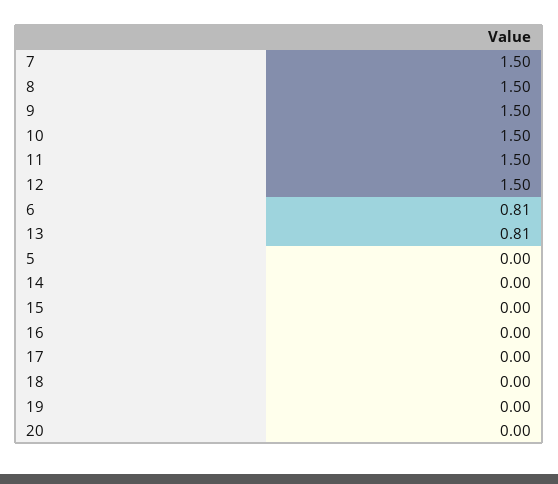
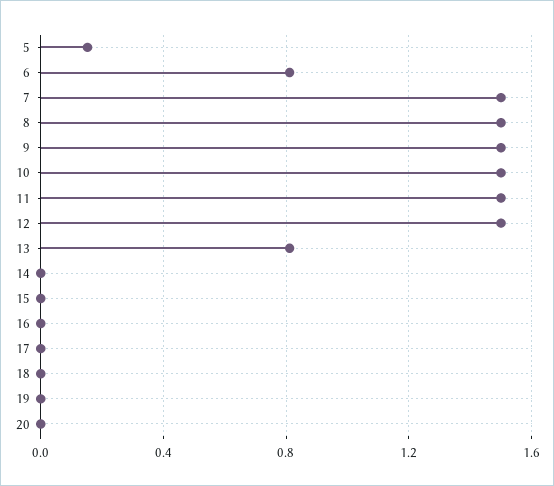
  {
    "7": 1.5,
    "8": 1.5,
    "9": 1.5,
    "10": 1.5,
    "11": 1.5,
    "12": 1.5,
    "6": 0.81,
    "13": 0.81,
-   "5": 0,
+   "5": 0.15,
    "14": 0,
    "15": 0,
    "16": 0,
    "17": 0,
    "18": 0,
    "19": 0,
    "20": 0
  }

